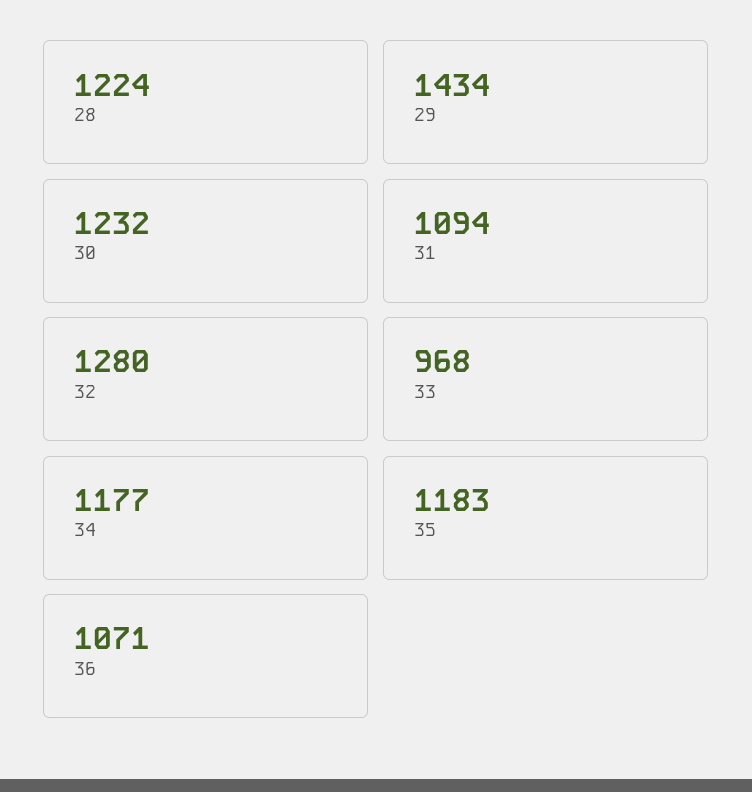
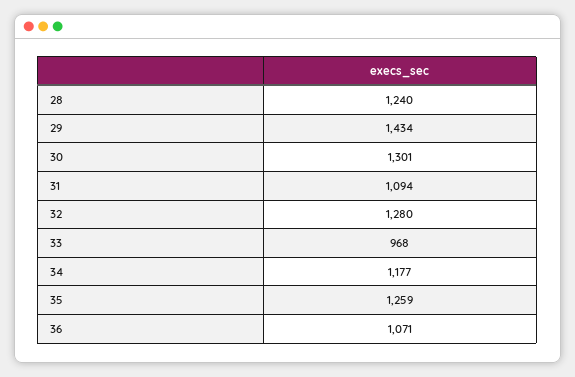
  {
-   "28": 1224,
+   "28": 1240,
    "29": 1434,
-   "30": 1232,
+   "30": 1301,
    "31": 1094,
    "32": 1280,
    "33": 968,
    "34": 1177,
-   "35": 1183,
+   "35": 1259,
    "36": 1071
  }

